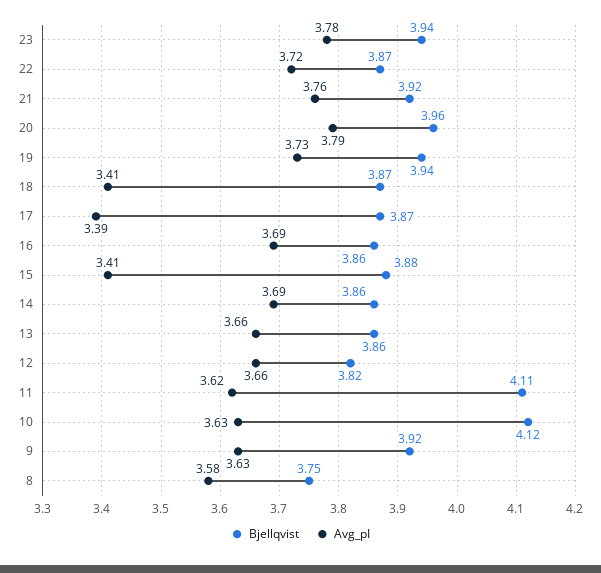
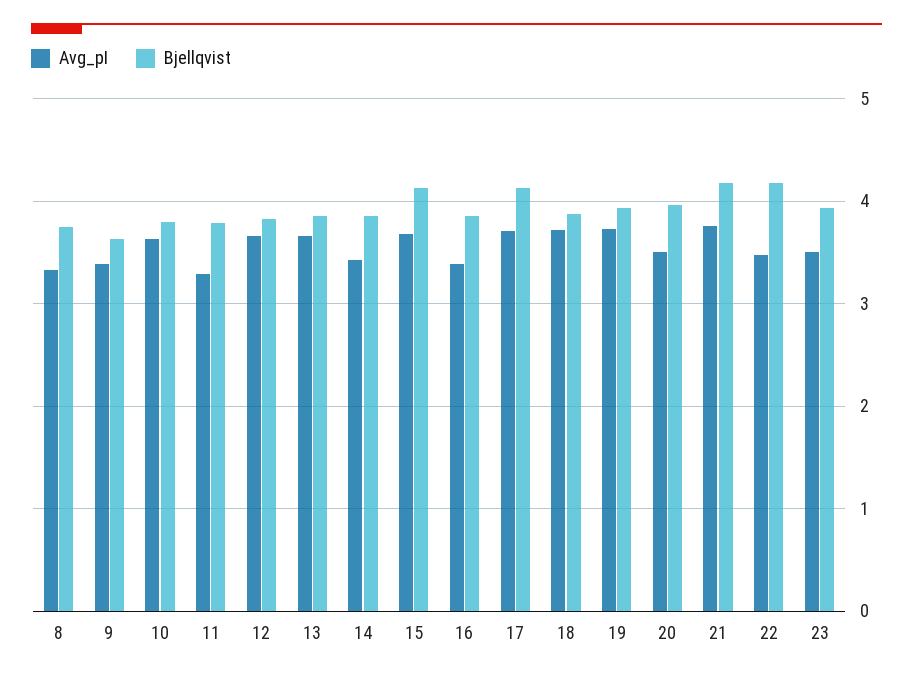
  {
    "Bjellqvist": {
      "23": 3.94,
-     "22": 3.87,
+     "22": 4.2,
-     "21": 3.92,
+     "21": 4.2,
      "20": 3.96,
      "19": 3.94,
      "18": 3.87,
-     "17": 3.87,
+     "17": 4.1,
      "16": 3.86,
-     "15": 3.88,
+     "15": 4.1,
      "14": 3.86,
      "13": 3.86,
      "12": 3.82,
-     "11": 4.11,
+     "11": 3.8,
-     "10": 4.12,
+     "10": 3.8,
-     "9": 3.92,
+     "9": 3.6,
      "8": 3.75
    },
    "Avg_pI": {
-     "23": 3.78,
+     "23": 3.5,
-     "22": 3.72,
+     "22": 3.5,
      "21": 3.76,
-     "20": 3.79,
+     "20": 3.5,
      "19": 3.73,
-     "18": 3.41,
+     "18": 3.7,
-     "17": 3.39,
+     "17": 3.7,
-     "16": 3.69,
+     "16": 3.4,
-     "15": 3.41,
+     "15": 3.7,
-     "14": 3.69,
+     "14": 3.4,
      "13": 3.66,
      "12": 3.66,
-     "11": 3.62,
+     "11": 3.3,
      "10": 3.63,
-     "9": 3.63,
+     "9": 3.4,
-     "8": 3.58
+     "8": 3.3
    }
  }

